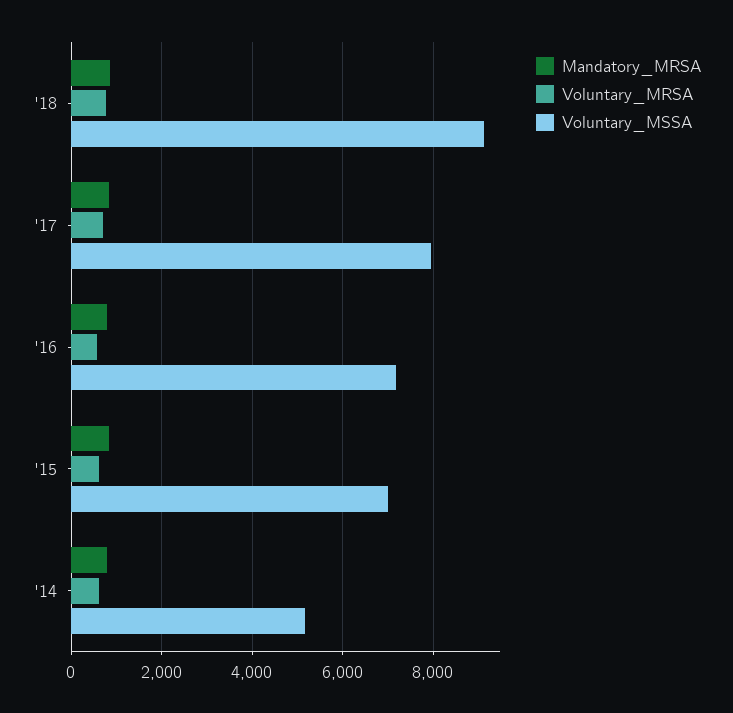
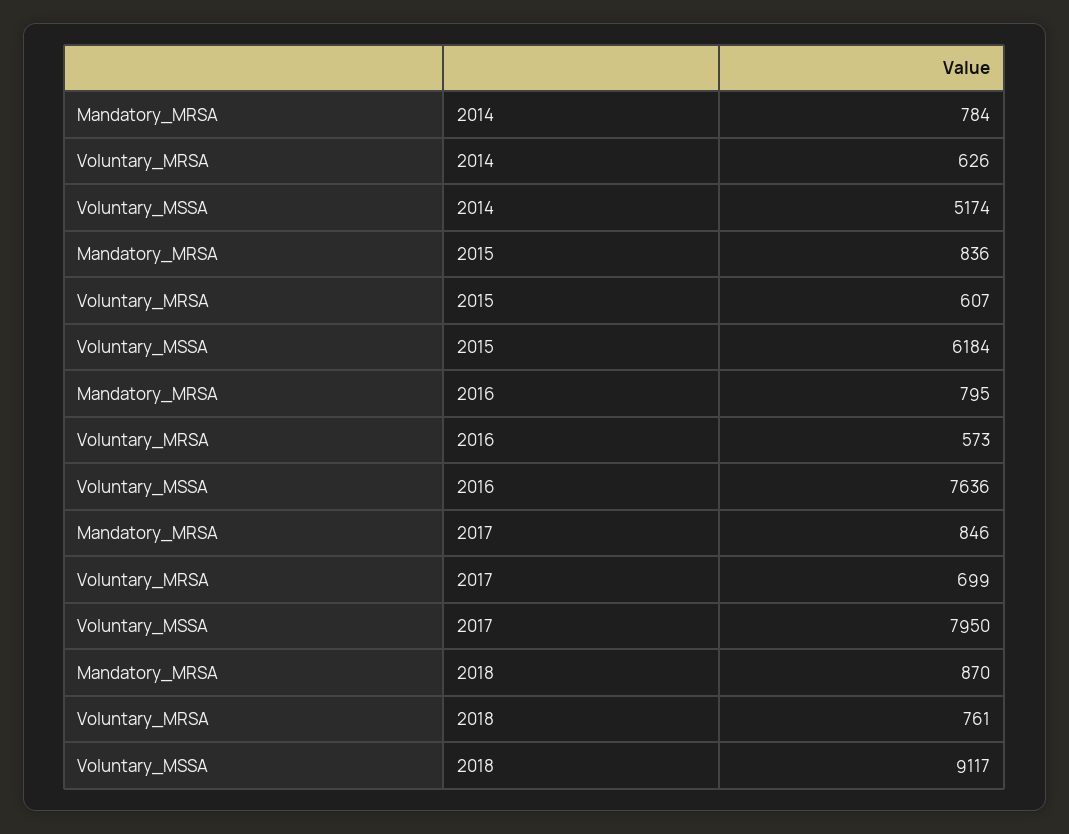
  {
    "Mandatory_MRSA": {
      "'18": 870,
      "'17": 846,
      "'16": 795,
      "'15": 836,
      "'14": 784
    },
    "Voluntary_MRSA": {
      "'18": 761,
      "'17": 699,
      "'16": 573,
      "'15": 607,
      "'14": 626
    },
    "Voluntary_MSSA": {
      "'18": 9117,
      "'17": 7950,
-     "'16": 7200,
+     "'16": 7636,
-     "'15": 7000,
+     "'15": 6184,
      "'14": 5174
    }
  }

